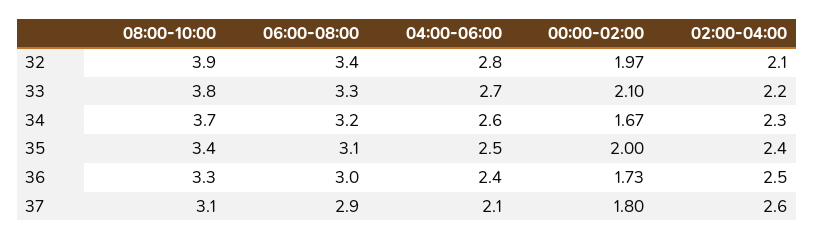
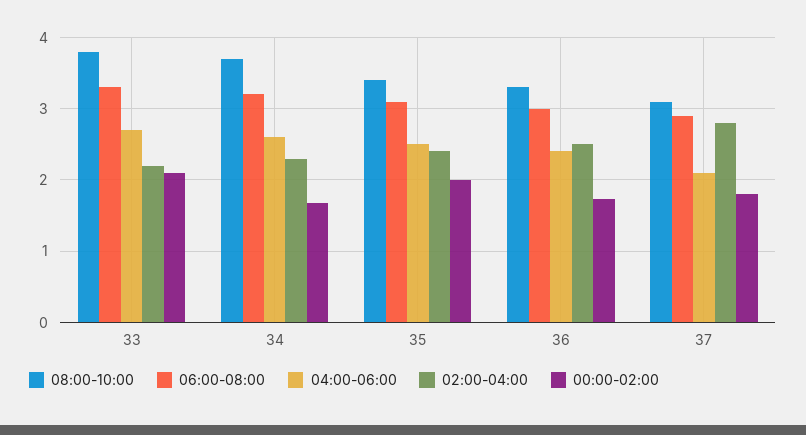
  {
    "08:00-10:00": {
-     "32": 3.9,
      "33": 3.8,
      "34": 3.7,
      "35": 3.4,
      "36": 3.3,
      "37": 3.1
    },
    "06:00-08:00": {
-     "32": 3.4,
      "33": 3.3,
      "34": 3.2,
      "35": 3.1,
      "36": 3,
      "37": 2.9
    },
    "04:00-06:00": {
-     "32": 2.8,
      "33": 2.7,
      "34": 2.6,
      "35": 2.5,
      "36": 2.4,
      "37": 2.1
    },
    "00:00-02:00": {
-     "32": 1.97,
      "33": 2.1,
      "34": 1.67,
      "35": 2,
      "36": 1.73,
      "37": 1.8
    },
    "02:00-04:00": {
-     "32": 2.1,
      "33": 2.2,
      "34": 2.3,
      "35": 2.4,
      "36": 2.5,
-     "37": 2.6
+     "37": 2.8
    }
  }

